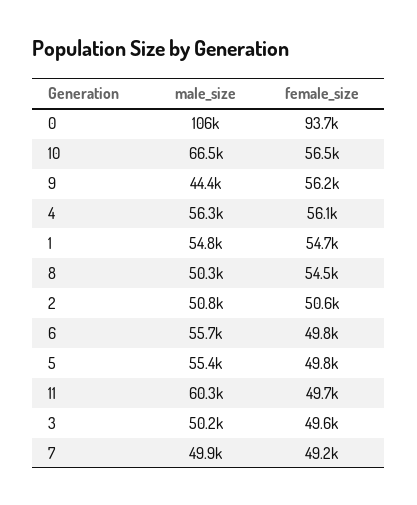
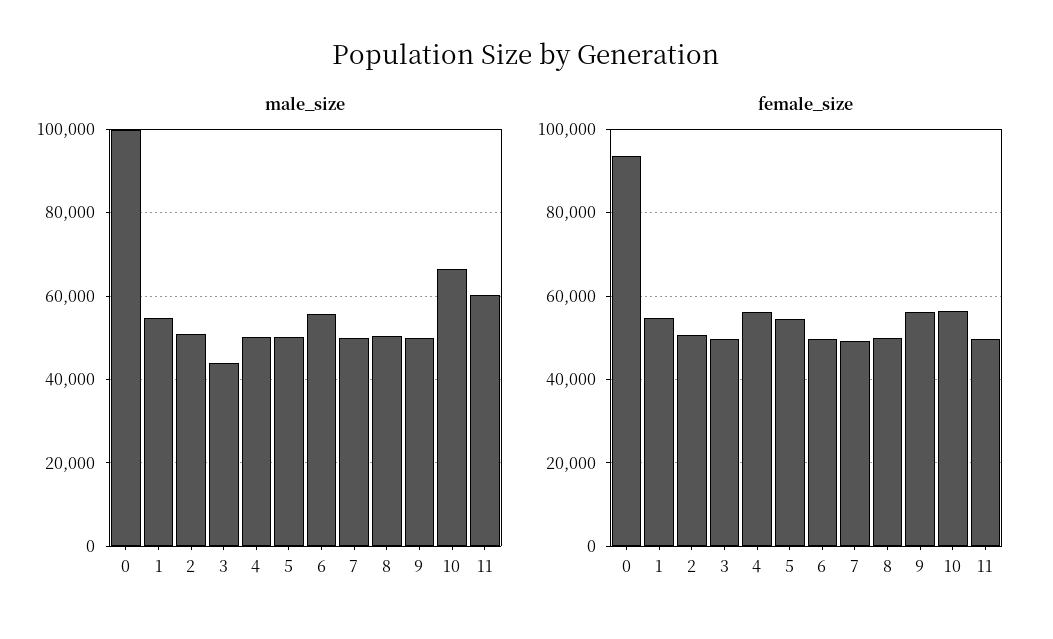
  {
    "male_size": {
-     "0": 106000,
+     "0": 100000,
      "10": 66500,
-     "9": 44400,
+     "9": 50000,
-     "4": 56300,
+     "4": 50000,
      "1": 54800,
      "8": 50300,
      "2": 50800,
      "6": 55700,
-     "5": 55400,
+     "5": 50000,
      "11": 60300,
-     "3": 50200,
+     "3": 44000,
      "7": 49900
    },
    "female_size": {
      "0": 93700,
      "10": 56500,
      "9": 56200,
      "4": 56100,
      "1": 54700,
-     "8": 54500,
+     "8": 50000,
      "2": 50600,
      "6": 49800,
-     "5": 49800,
+     "5": 54000,
      "11": 49700,
      "3": 49600,
      "7": 49200
    }
  }

